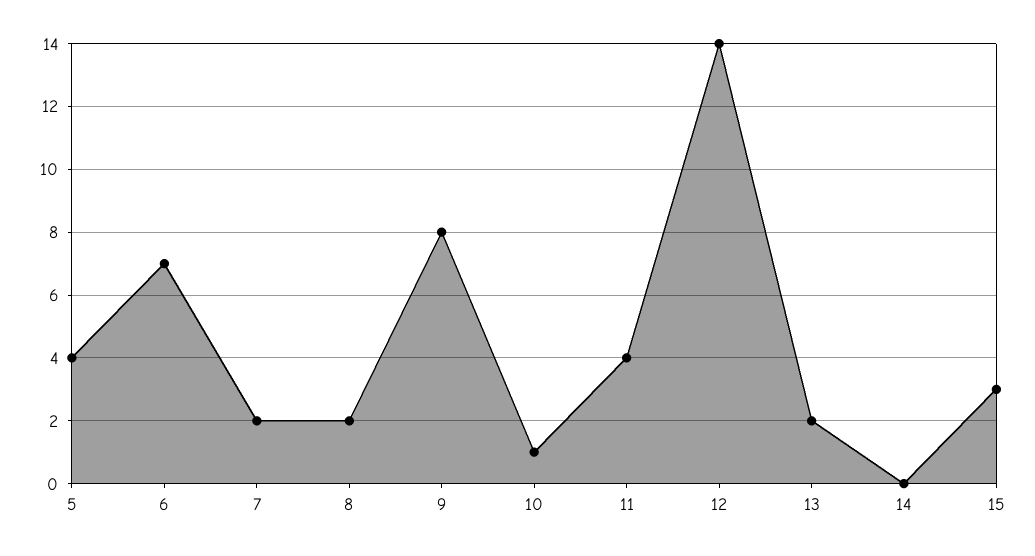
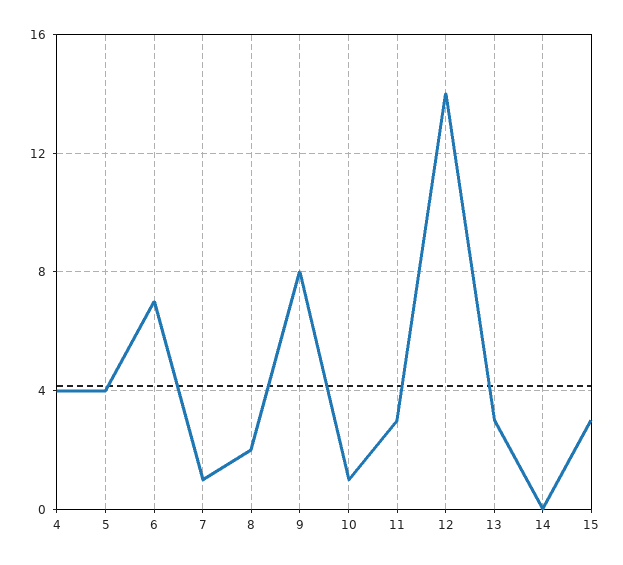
  {
    "5": 4,
    "6": 7,
-   "7": 2,
+   "7": 1,
    "8": 2,
    "9": 8,
    "10": 1,
-   "11": 4,
+   "11": 3,
    "12": 14,
-   "13": 2,
+   "13": 3,
    "14": 0,
-   "15": 3
+   "15": 3,
+   "4": 4
  }

